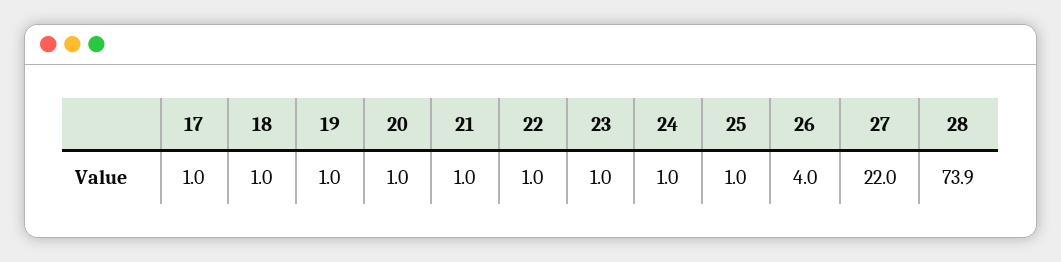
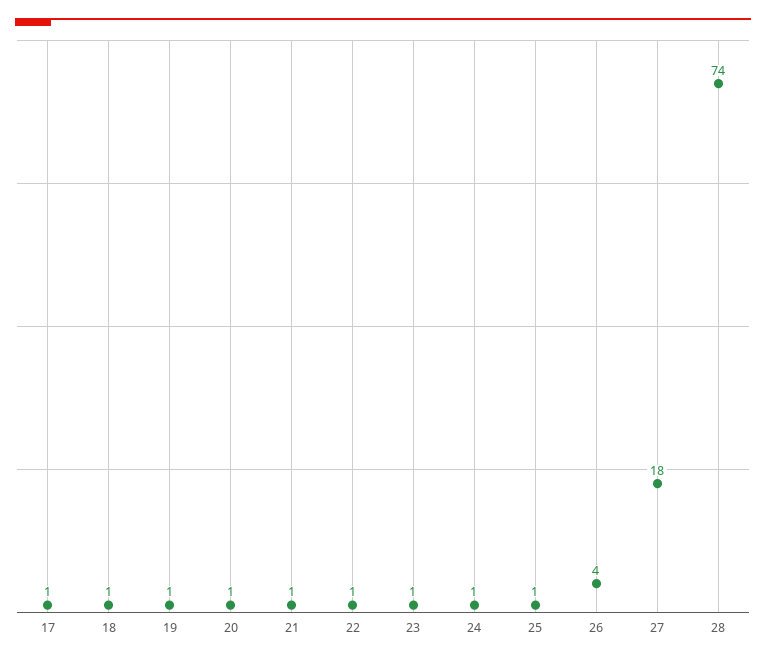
  {
    "17": 1,
    "18": 1,
    "19": 1,
    "20": 1,
    "21": 1,
    "22": 1,
    "23": 1,
    "24": 1,
    "25": 1,
    "26": 4,
-   "27": 22,
+   "27": 18,
    "28": 73.9
  }

